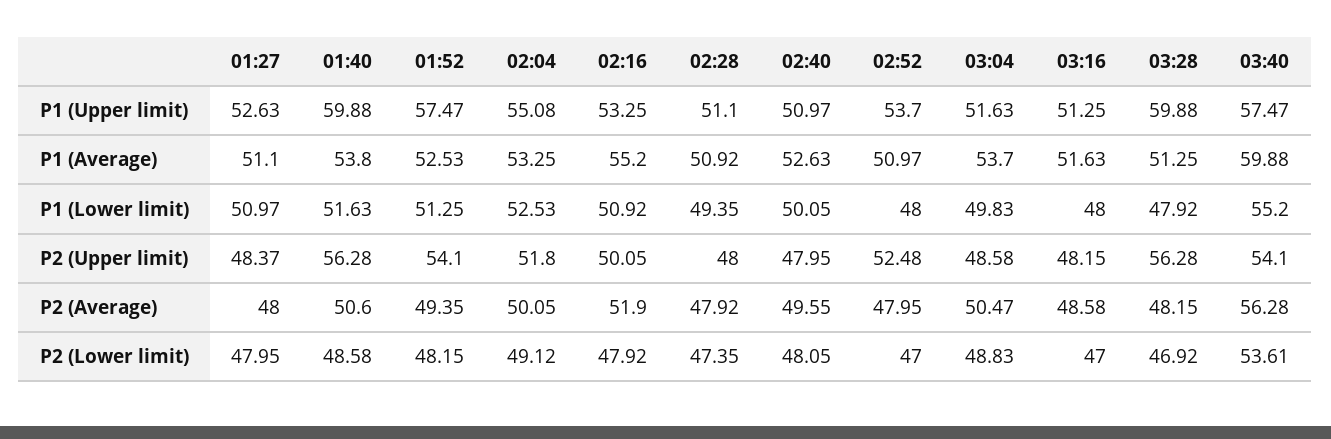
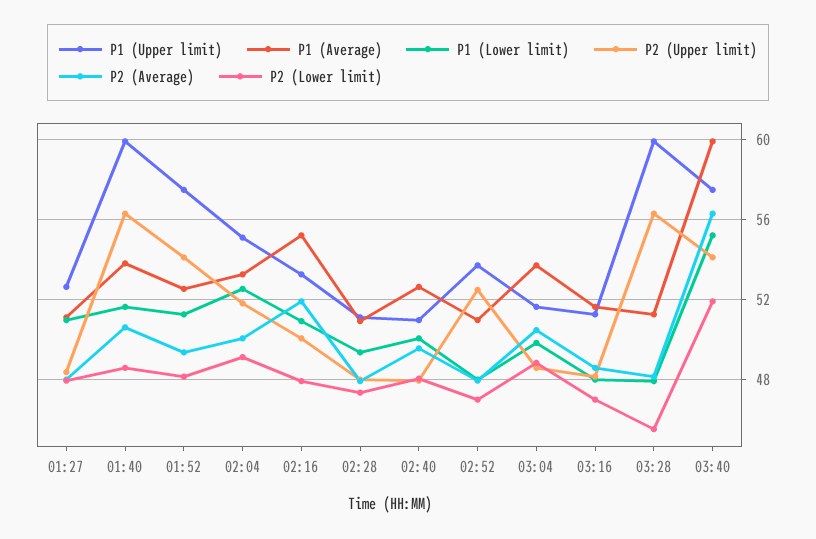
  {
    "P1 (Upper limit)": {
      "01:27": 52.63,
      "01:40": 59.88,
      "01:52": 57.47,
      "02:04": 55.08,
      "02:16": 53.25,
      "02:28": 51.1,
      "02:40": 50.97,
      "02:52": 53.7,
      "03:04": 51.63,
      "03:16": 51.25,
      "03:28": 59.88,
      "03:40": 57.47
    },
    "P1 (Average)": {
      "01:27": 51.1,
      "01:40": 53.8,
      "01:52": 52.53,
      "02:04": 53.25,
      "02:16": 55.2,
      "02:28": 50.92,
      "02:40": 52.63,
      "02:52": 50.97,
      "03:04": 53.7,
      "03:16": 51.63,
      "03:28": 51.25,
      "03:40": 59.88
    },
    "P1 (Lower limit)": {
      "01:27": 50.97,
      "01:40": 51.63,
      "01:52": 51.25,
      "02:04": 52.53,
      "02:16": 50.92,
      "02:28": 49.35,
      "02:40": 50.05,
      "02:52": 48,
      "03:04": 49.83,
      "03:16": 48,
      "03:28": 47.92,
      "03:40": 55.2
    },
    "P2 (Upper limit)": {
      "01:27": 48.37,
      "01:40": 56.28,
      "01:52": 54.1,
      "02:04": 51.8,
      "02:16": 50.05,
      "02:28": 48,
      "02:40": 47.95,
      "02:52": 52.48,
      "03:04": 48.58,
      "03:16": 48.15,
      "03:28": 56.28,
      "03:40": 54.1
    },
    "P2 (Average)": {
      "01:27": 48,
      "01:40": 50.6,
      "01:52": 49.35,
      "02:04": 50.05,
      "02:16": 51.9,
      "02:28": 47.92,
      "02:40": 49.55,
      "02:52": 47.95,
      "03:04": 50.47,
      "03:16": 48.58,
      "03:28": 48.15,
      "03:40": 56.28
    },
    "P2 (Lower limit)": {
      "01:27": 47.95,
      "01:40": 48.58,
      "01:52": 48.15,
      "02:04": 49.12,
      "02:16": 47.92,
      "02:28": 47.35,
      "02:40": 48.05,
      "02:52": 47,
      "03:04": 48.83,
      "03:16": 47,
-     "03:28": 46.92,
+     "03:28": 45.5,
-     "03:40": 53.61
+     "03:40": 52
    }
  }

